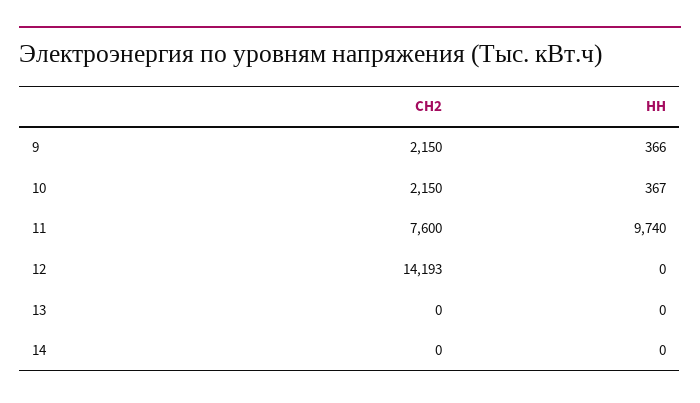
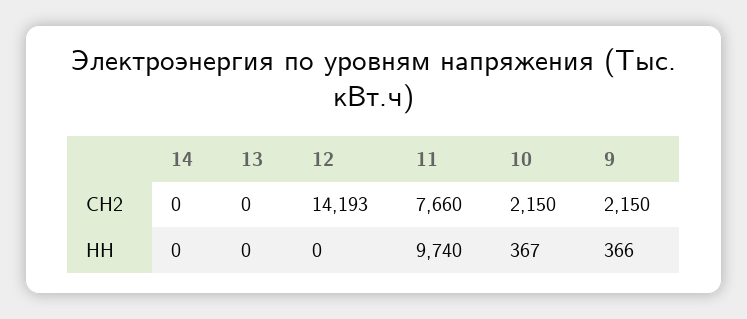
  {
    "СН2": {
      "9": 2150,
      "10": 2150,
-     "11": 7600,
+     "11": 7660,
      "12": 14193,
      "13": 0,
      "14": 0
    },
    "НН": {
      "9": 366,
      "10": 367,
      "11": 9740,
      "12": 0,
      "13": 0,
      "14": 0
    }
  }

